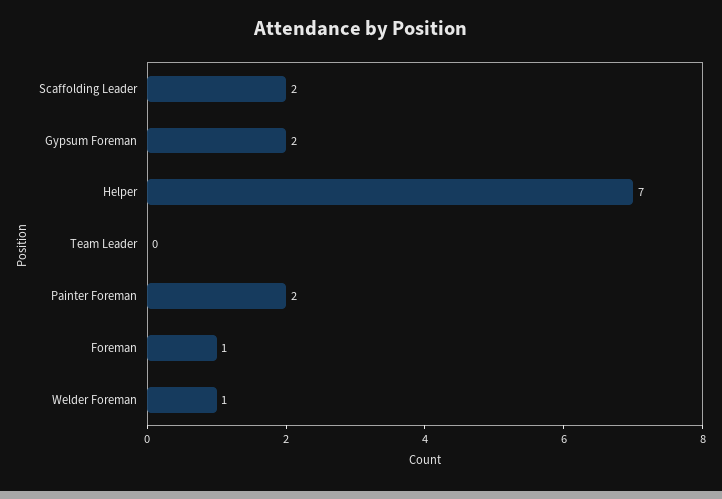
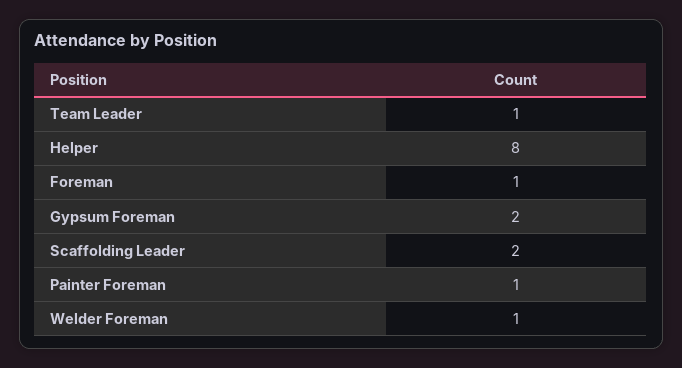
  {
    "Scaffolding Leader": 2,
    "Gypsum Foreman": 2,
-   "Helper": 7,
+   "Helper": 8,
-   "Team Leader": 0,
+   "Team Leader": 1,
-   "Painter Foreman": 2,
+   "Painter Foreman": 1,
    "Foreman": 1,
    "Welder Foreman": 1
  }

